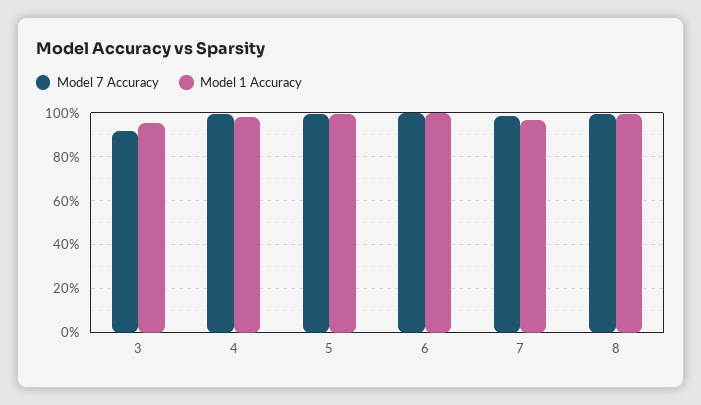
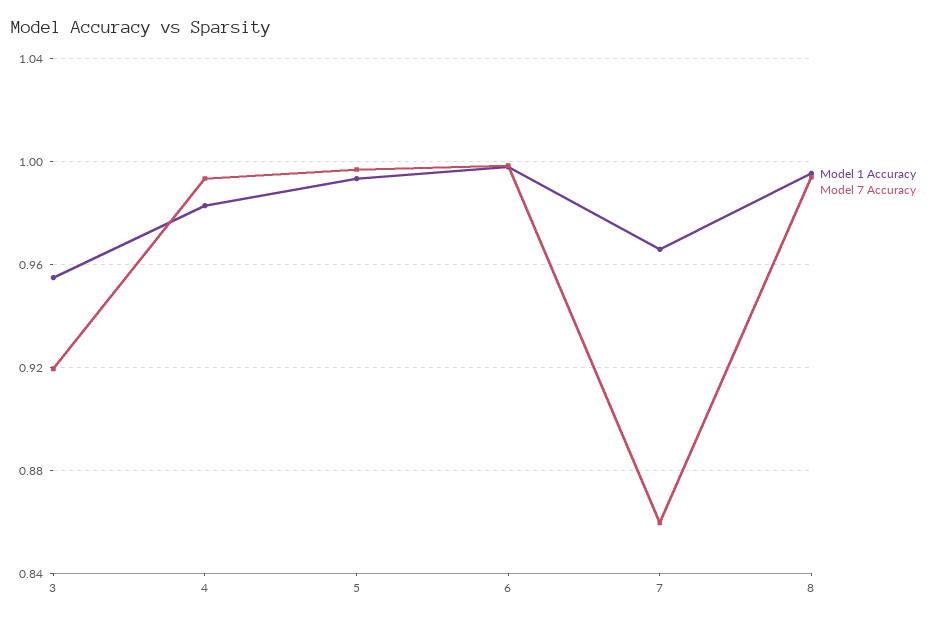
  {
    "Model 7 Accuracy": {
      "3": 0.92,
      "4": 0.995,
      "5": 0.995,
      "6": 1,
-     "7": 1,
+     "7": 0.86,
      "8": 0.995
    },
    "Model 1 Accuracy": {
      "3": 0.955,
      "4": 0.985,
      "5": 0.995,
      "6": 1,
      "7": 0.965,
      "8": 0.995
    }
  }

